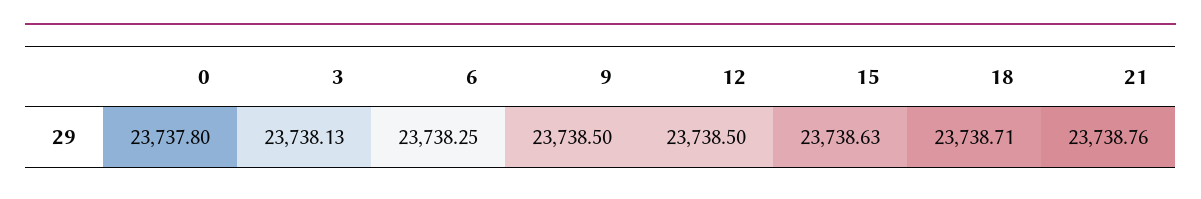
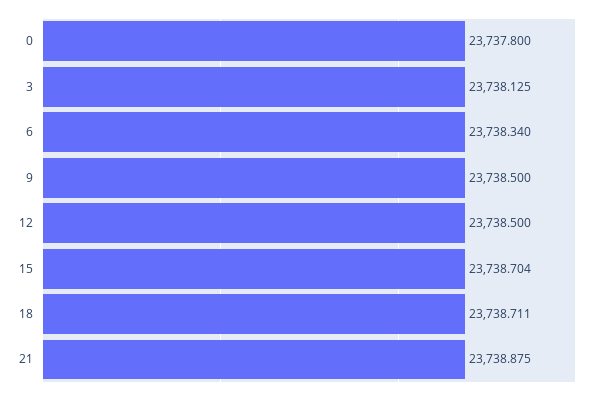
  {
    "0": 23737.8,
    "3": 23738.125,
-   "6": 23738.25,
+   "6": 23738.34,
    "9": 23738.5,
    "12": 23738.5,
-   "15": 23738.63,
+   "15": 23738.704,
    "18": 23738.711,
-   "21": 23738.76
+   "21": 23738.875
  }

